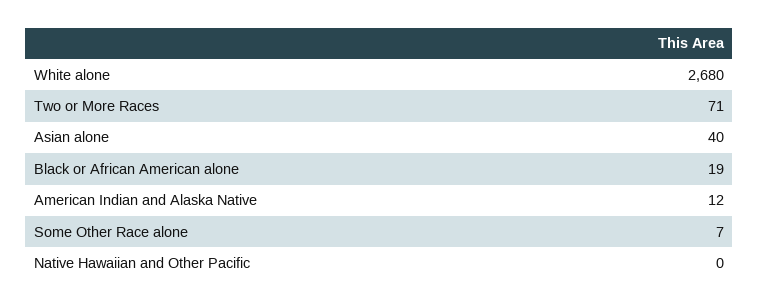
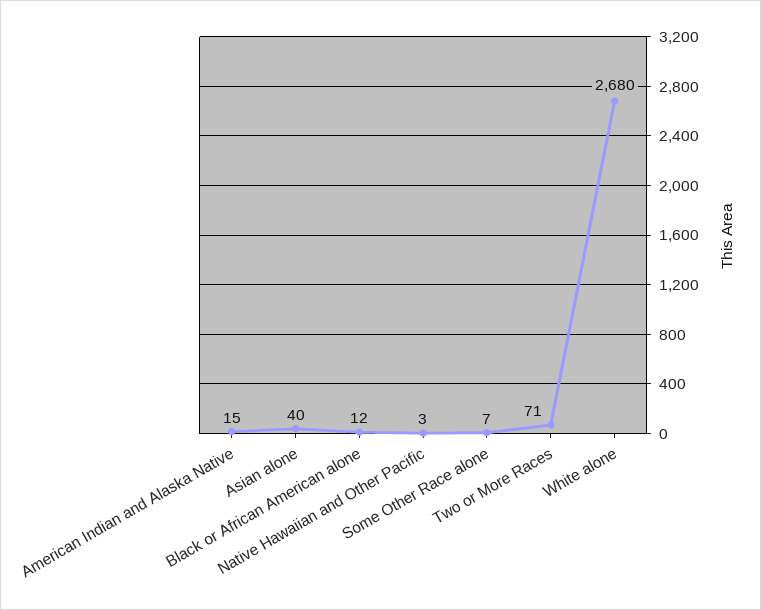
  {
    "White alone": 2680,
    "Two or More Races": 71,
    "Asian alone": 40,
-   "Black or African American alone": 19,
+   "Black or African American alone": 12,
-   "American Indian and Alaska Native": 12,
+   "American Indian and Alaska Native": 15,
    "Some Other Race alone": 7,
-   "Native Hawaiian and Other Pacific": 0
+   "Native Hawaiian and Other Pacific": 3
  }

